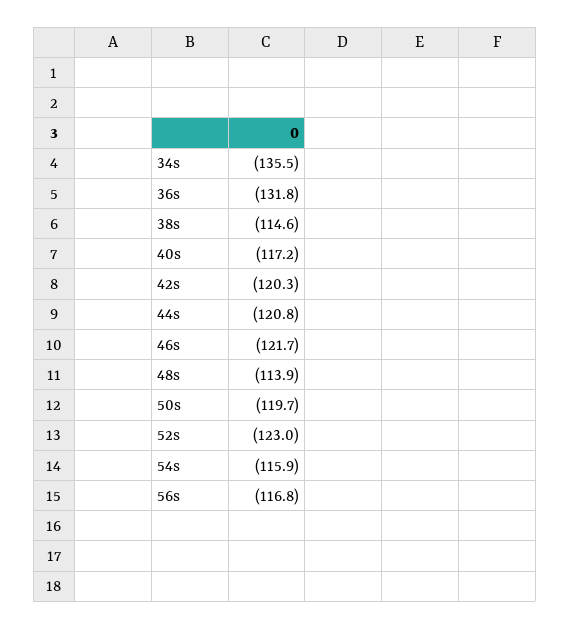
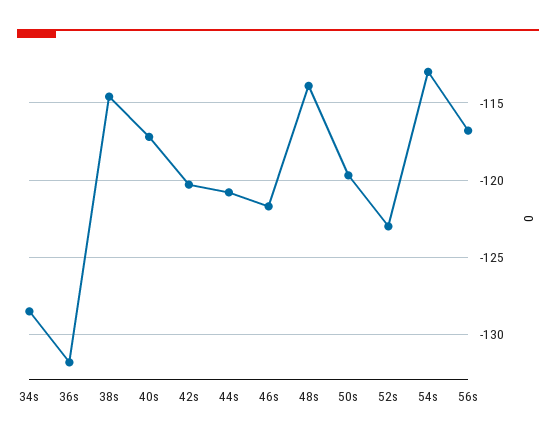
  {
-   "34s": -135.5,
+   "34s": -128.5,
    "36s": -131.8,
    "38s": -114.6,
    "40s": -117.2,
    "42s": -120.3,
    "44s": -120.8,
    "46s": -121.7,
    "48s": -113.9,
    "50s": -119.7,
    "52s": -123,
-   "54s": -115.9,
+   "54s": -113,
    "56s": -116.8
  }

